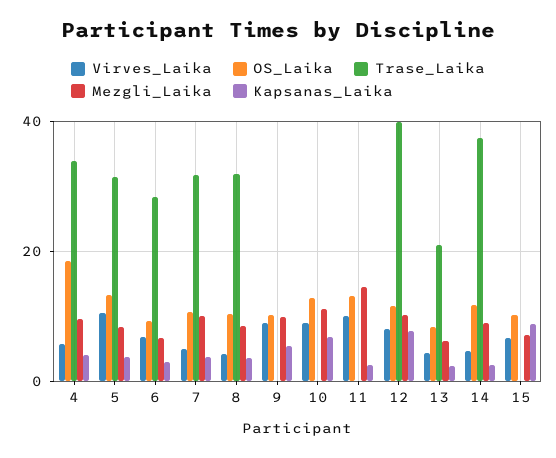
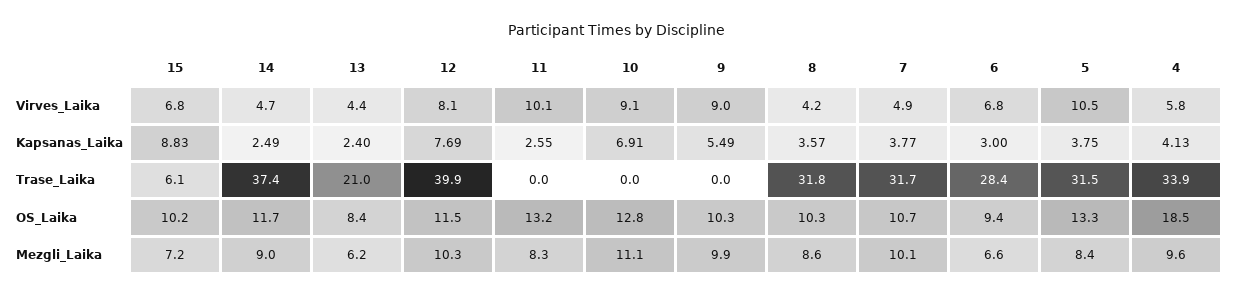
  {
    "Virves_Laika": {
      "4": 5.8,
      "5": 10.5,
      "6": 6.8,
      "7": 4.9,
      "8": 4.2,
      "9": 9,
      "10": 9.1,
      "11": 10.1,
      "12": 8.1,
      "13": 4.4,
      "14": 4.7,
      "15": 6.8
    },
    "OS_Laika": {
      "4": 18.5,
      "5": 13.3,
      "6": 9.4,
      "7": 10.7,
      "8": 10.3,
      "9": 10.3,
      "10": 12.8,
      "11": 13.2,
      "12": 11.5,
      "13": 8.4,
      "14": 11.7,
      "15": 10.2
    },
    "Trase_Laika": {
      "4": 33.9,
      "5": 31.5,
      "6": 28.4,
      "7": 31.7,
      "8": 31.8,
      "9": 0,
      "10": 0,
      "11": 0,
      "12": 39.9,
      "13": 21,
      "14": 37.4,
-     "15": 0
+     "15": 6.1
    },
    "Mezgli_Laika": {
      "4": 9.6,
      "5": 8.4,
      "6": 6.6,
      "7": 10.1,
      "8": 8.6,
      "9": 9.9,
      "10": 11.1,
-     "11": 14,
+     "11": 8.3,
      "12": 10.3,
      "13": 6.2,
      "14": 9,
      "15": 7.2
    },
    "Kapsanas_Laika": {
      "4": 4.13,
      "5": 3.75,
      "6": 3,
      "7": 3.77,
      "8": 3.57,
      "9": 5.49,
      "10": 6.91,
      "11": 2.55,
      "12": 7.69,
      "13": 2.4,
      "14": 2.49,
      "15": 8.83
    }
  }

